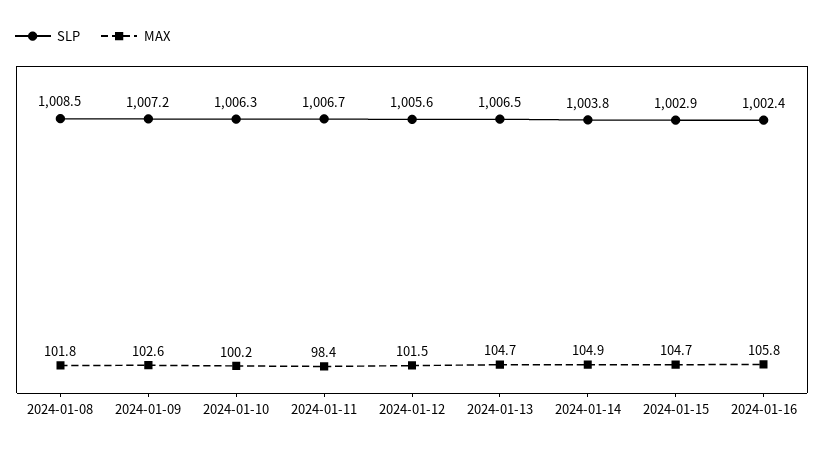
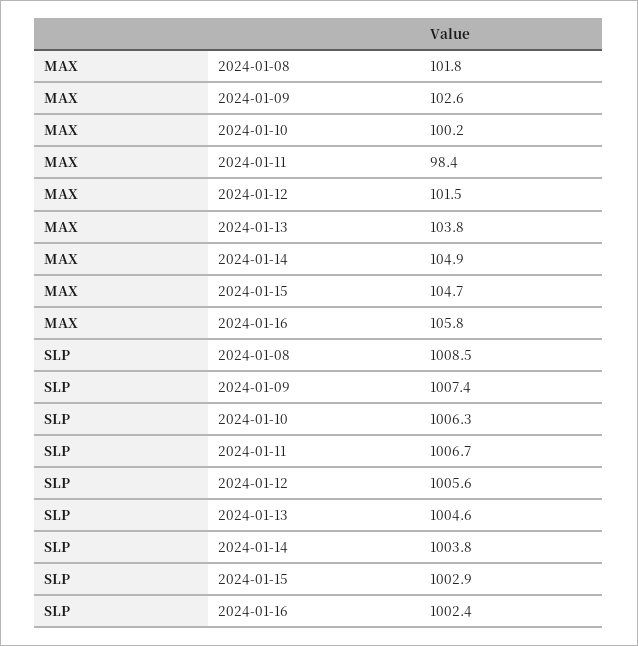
  {
    "SLP": {
      "2024-01-08": 1008.5,
-     "2024-01-09": 1007.2,
+     "2024-01-09": 1007.4,
      "2024-01-10": 1006.3,
      "2024-01-11": 1006.7,
      "2024-01-12": 1005.6,
-     "2024-01-13": 1006.5,
+     "2024-01-13": 1004.6,
      "2024-01-14": 1003.8,
      "2024-01-15": 1002.9,
      "2024-01-16": 1002.4
    },
    "MAX": {
      "2024-01-08": 101.8,
      "2024-01-09": 102.6,
      "2024-01-10": 100.2,
      "2024-01-11": 98.4,
      "2024-01-12": 101.5,
-     "2024-01-13": 104.7,
+     "2024-01-13": 103.8,
      "2024-01-14": 104.9,
      "2024-01-15": 104.7,
      "2024-01-16": 105.8
    }
  }

